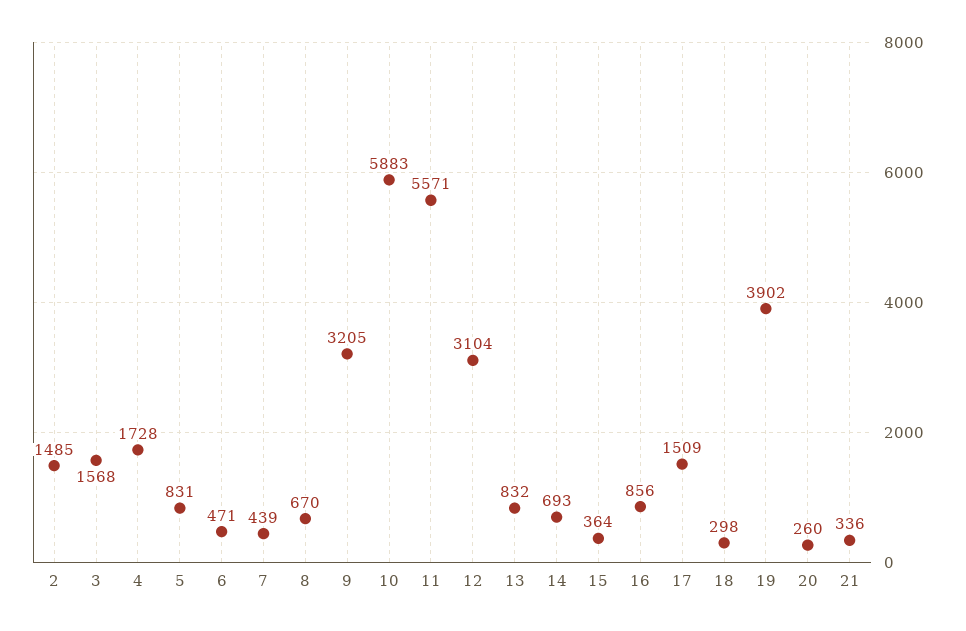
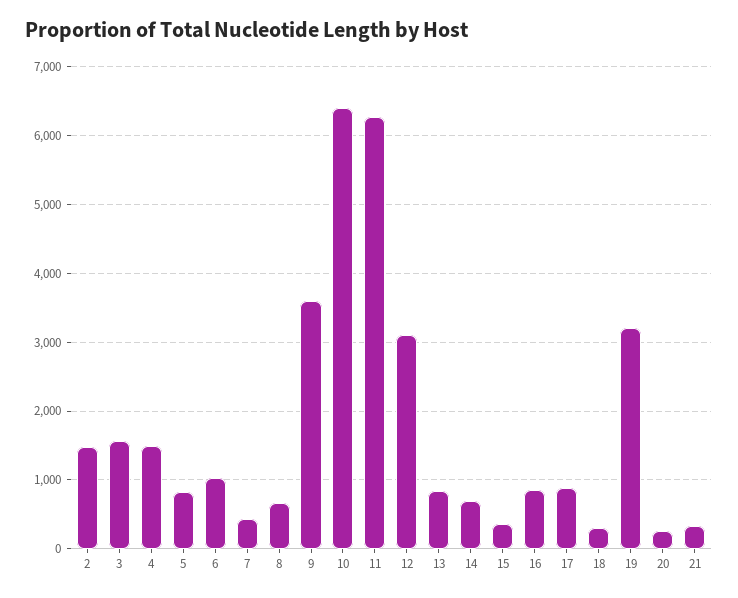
  {
    "2": 1485,
    "3": 1568,
-   "4": 1728,
+   "4": 1500,
    "5": 831,
-   "6": 471,
+   "6": 1000,
    "7": 439,
    "8": 670,
-   "9": 3205,
+   "9": 3600,
-   "10": 5883,
+   "10": 6400,
-   "11": 5571,
+   "11": 6300,
    "12": 3104,
    "13": 832,
    "14": 693,
    "15": 364,
    "16": 856,
-   "17": 1509,
+   "17": 900,
    "18": 298,
-   "19": 3902,
+   "19": 3200,
    "20": 260,
    "21": 336
  }

